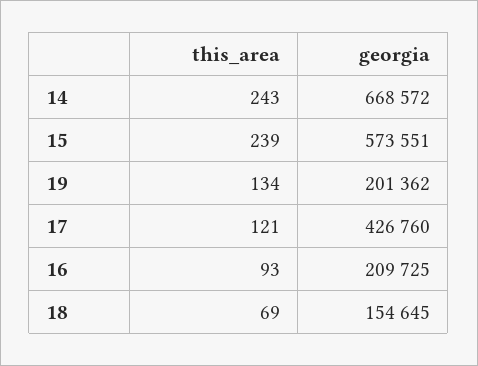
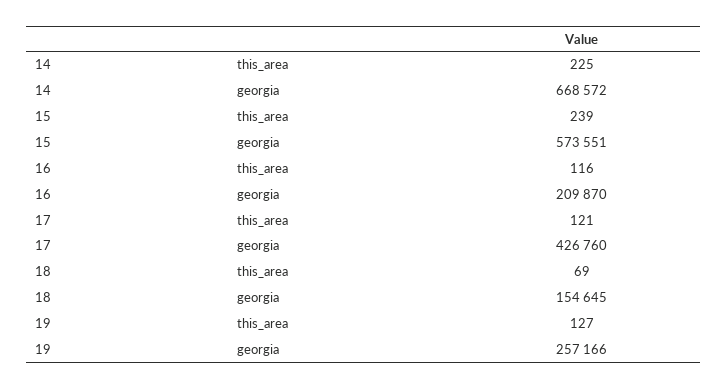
  {
    "this_area": {
-     "14": 243,
+     "14": 225,
      "15": 239,
-     "19": 134,
+     "19": 127,
      "17": 121,
-     "16": 93,
+     "16": 116,
      "18": 69
    },
    "georgia": {
      "14": 668572,
      "15": 573551,
-     "19": 201362,
+     "19": 257166,
      "17": 426760,
-     "16": 209725,
+     "16": 209870,
      "18": 154645
    }
  }

